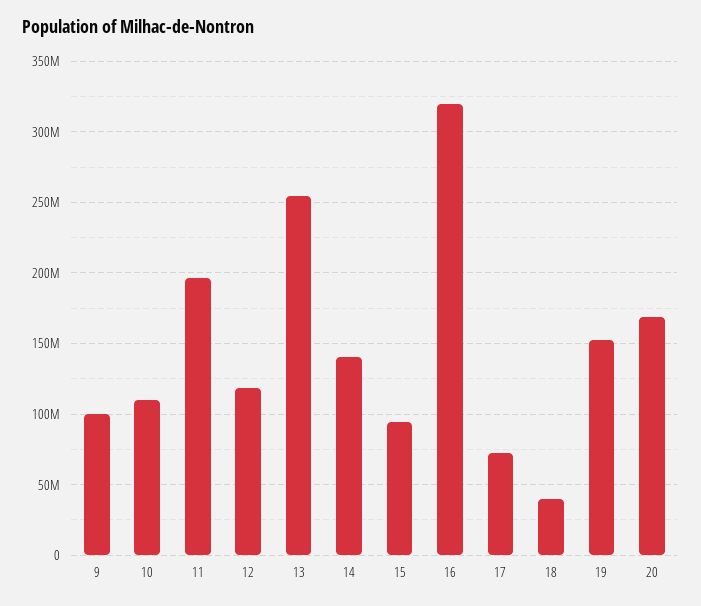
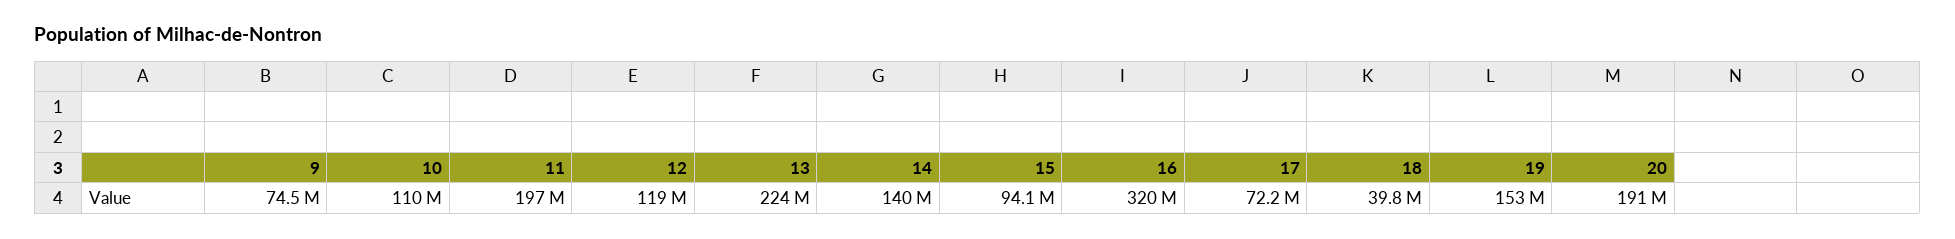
  {
-   "9": 100000000,
+   "9": 74500000,
    "10": 110000000,
    "11": 197000000,
    "12": 119000000,
-   "13": 255000000,
+   "13": 224000000,
    "14": 140000000,
    "15": 94100000,
    "16": 320000000,
    "17": 72200000,
    "18": 39800000,
    "19": 153000000,
-   "20": 170000000
+   "20": 191000000
  }

